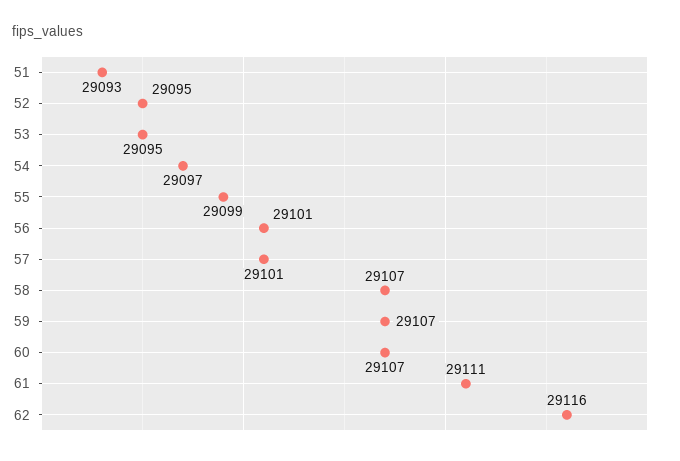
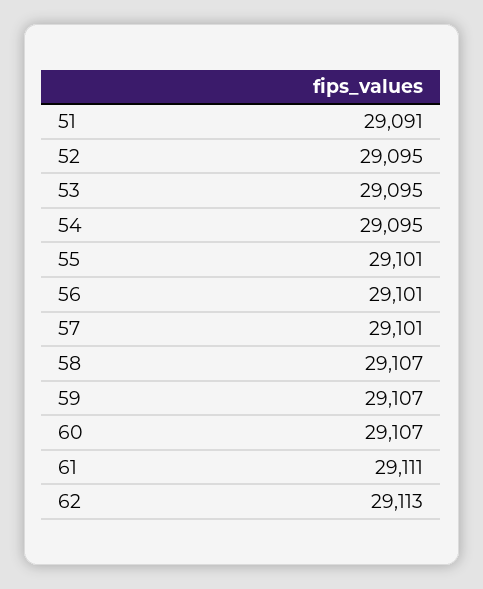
  {
-   "51": 29093,
+   "51": 29091,
    "52": 29095,
    "53": 29095,
-   "54": 29097,
+   "54": 29095,
-   "55": 29099,
+   "55": 29101,
    "56": 29101,
    "57": 29101,
    "58": 29107,
    "59": 29107,
    "60": 29107,
    "61": 29111,
-   "62": 29116
+   "62": 29113
  }

